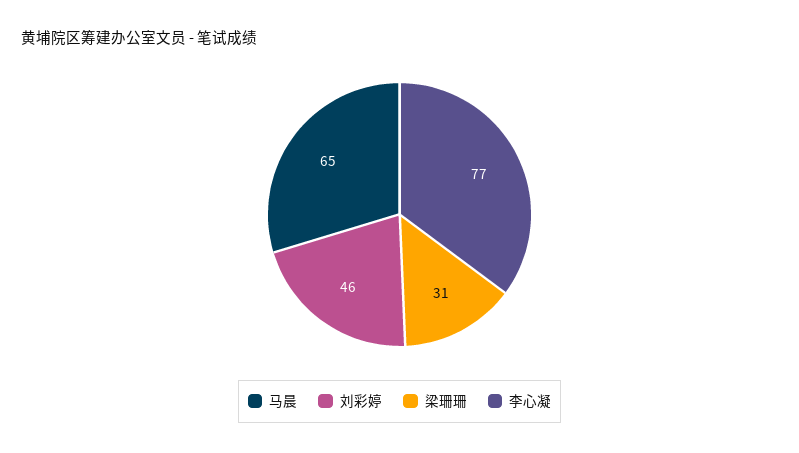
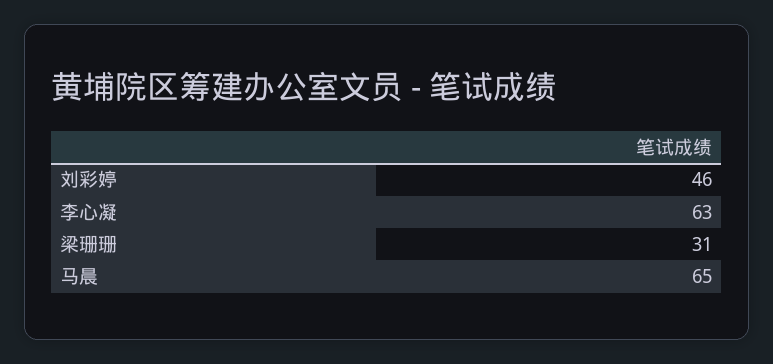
  {
    "马晨": 65,
    "刘彩婷": 46,
    "梁珊珊": 31,
-   "李心凝": 77
+   "李心凝": 63
  }

